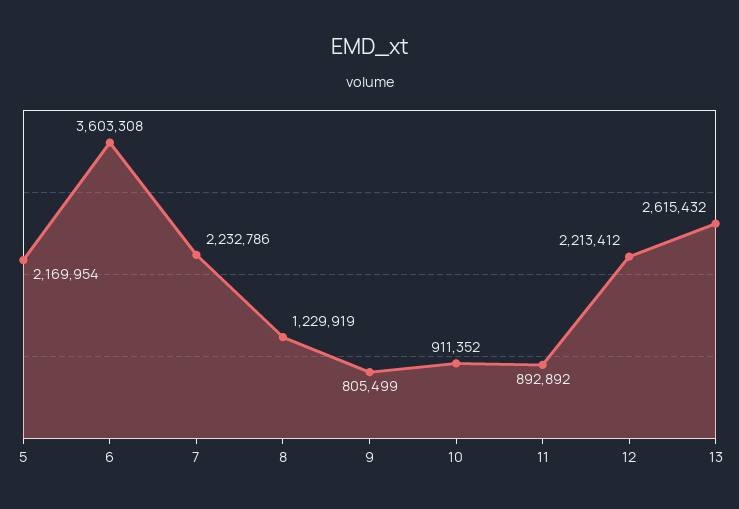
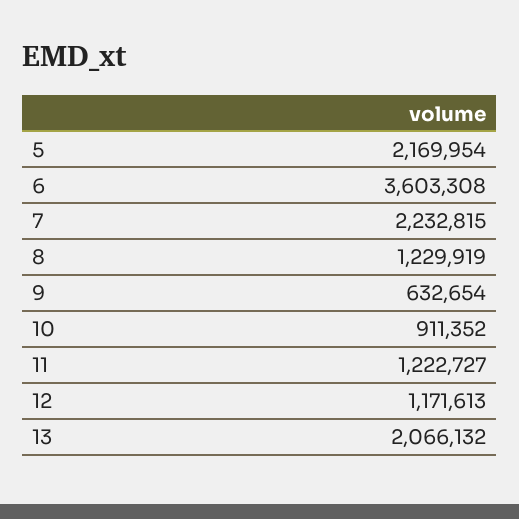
  {
    "5": 2169954,
    "6": 3603308,
-   "7": 2232786,
+   "7": 2232815,
    "8": 1229919,
-   "9": 805499,
+   "9": 632654,
    "10": 911352,
-   "11": 892892,
+   "11": 1222727,
-   "12": 2213412,
+   "12": 1171613,
-   "13": 2615432
+   "13": 2066132
  }

